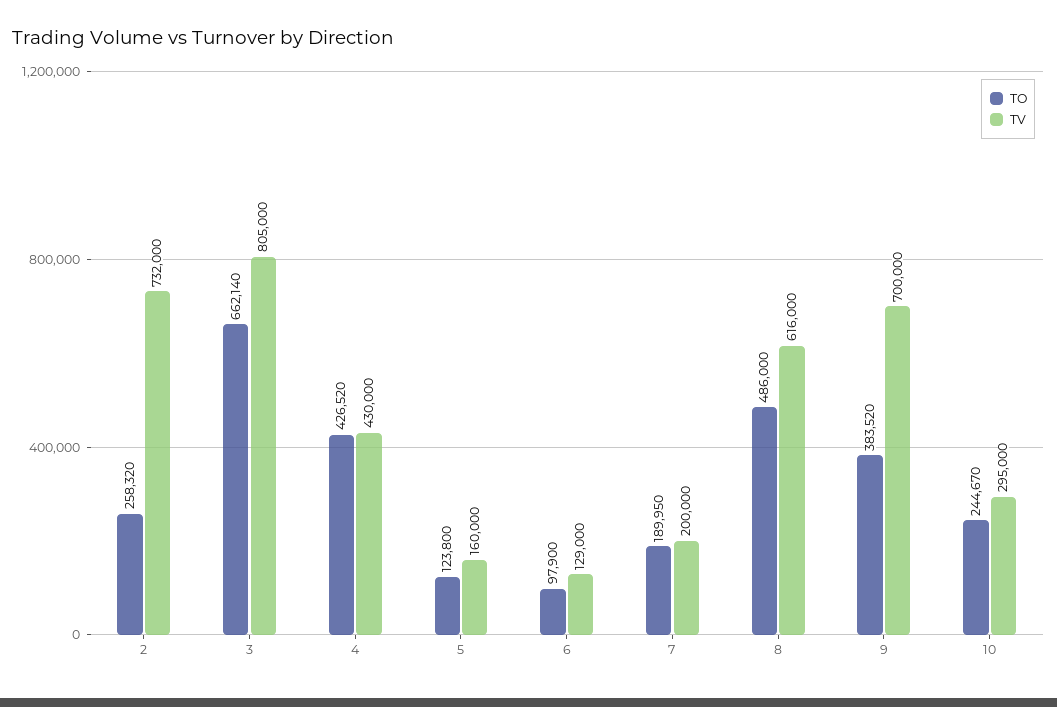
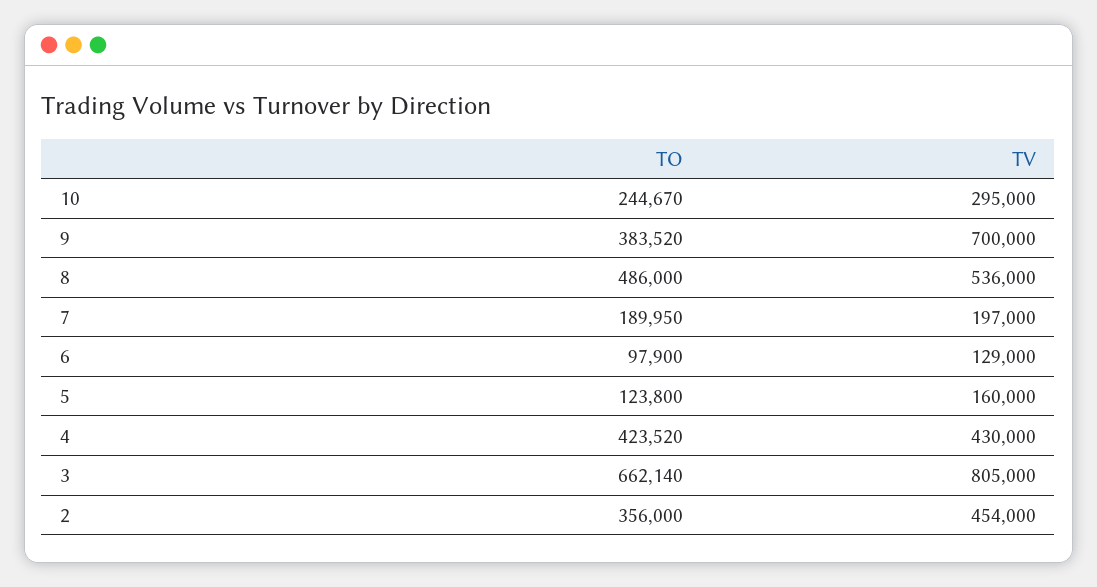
  {
    "TO": {
-     "2": 258320,
+     "2": 356000,
      "3": 662140,
-     "4": 426520,
+     "4": 423520,
      "5": 123800,
      "6": 97900,
      "7": 189950,
      "8": 486000,
      "9": 383520,
      "10": 244670
    },
    "TV": {
-     "2": 732000,
+     "2": 454000,
      "3": 805000,
      "4": 430000,
      "5": 160000,
      "6": 129000,
-     "7": 200000,
+     "7": 197000,
-     "8": 616000,
+     "8": 536000,
      "9": 700000,
      "10": 295000
    }
  }

